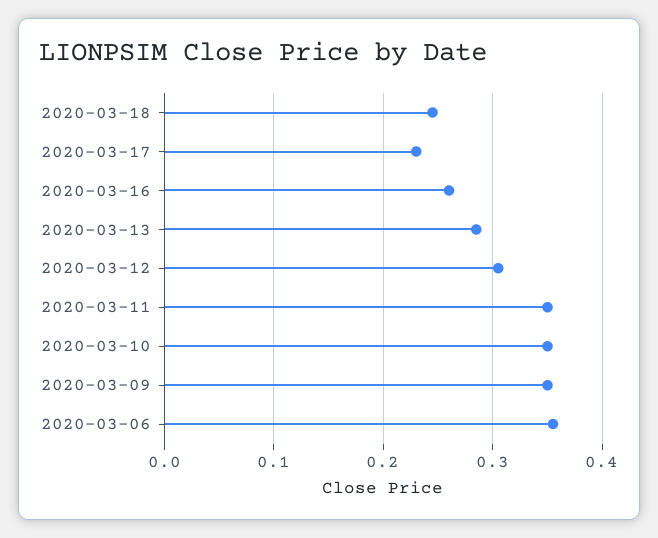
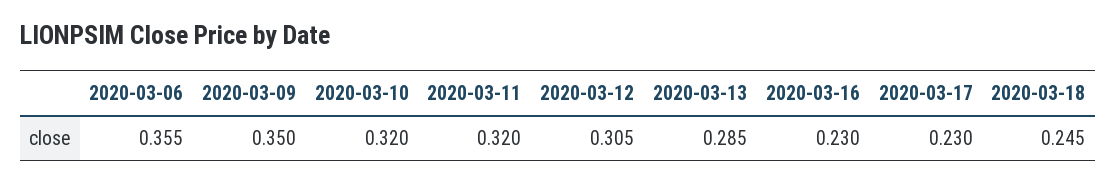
  {
    "2020-03-18": 0.245,
    "2020-03-17": 0.23,
-   "2020-03-16": 0.26,
+   "2020-03-16": 0.23,
    "2020-03-13": 0.285,
    "2020-03-12": 0.305,
-   "2020-03-11": 0.35,
+   "2020-03-11": 0.32,
-   "2020-03-10": 0.35,
+   "2020-03-10": 0.32,
    "2020-03-09": 0.35,
    "2020-03-06": 0.355
  }

